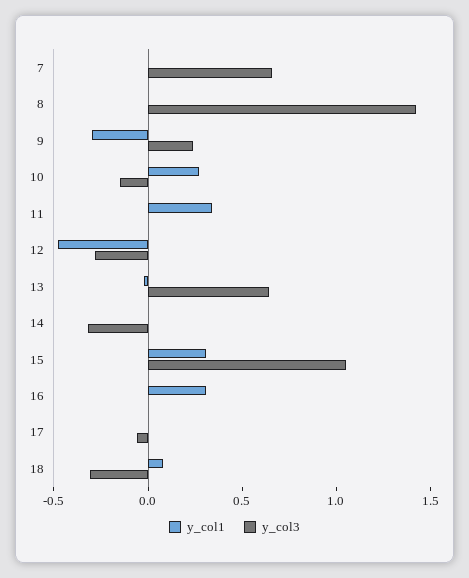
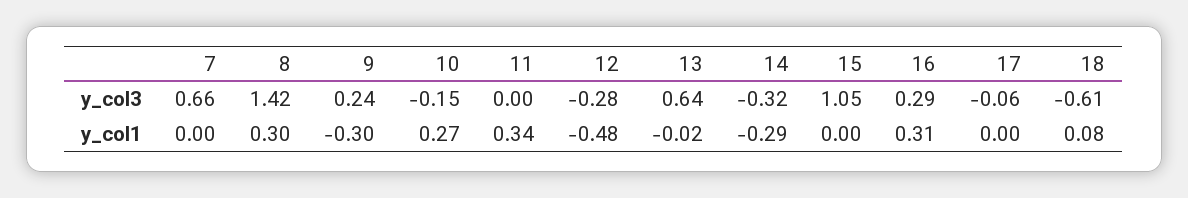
  {
    "y_col1": {
      "7": 0,
-     "8": 0,
+     "8": 0.3,
      "9": -0.3,
      "10": 0.27,
      "11": 0.34,
      "12": -0.48,
      "13": -0.02,
-     "14": 0,
+     "14": -0.29,
-     "15": 0.3,
+     "15": 0,
      "16": 0.31,
      "17": 0,
      "18": 0.08
    },
    "y_col3": {
      "7": 0.66,
      "8": 1.42,
      "9": 0.24,
      "10": -0.15,
      "11": 0,
      "12": -0.28,
      "13": 0.64,
      "14": -0.32,
      "15": 1.05,
-     "16": 0,
+     "16": 0.29,
      "17": -0.06,
-     "18": -0.3
+     "18": -0.61
    }
  }

